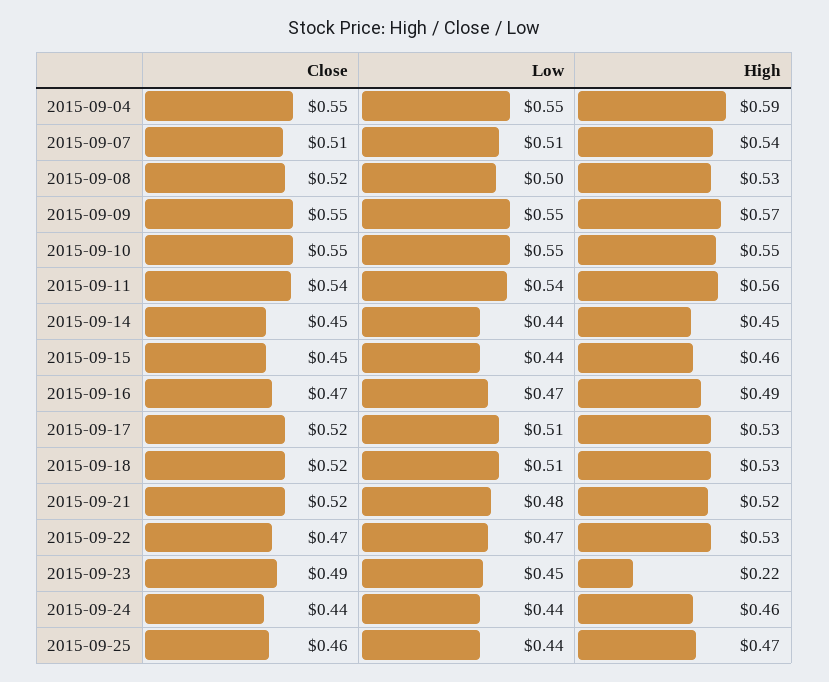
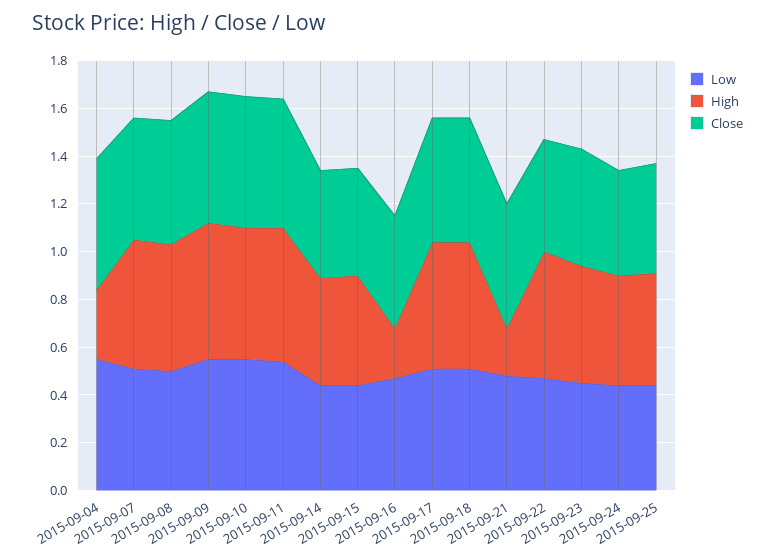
  {
    "Close": {
      "2015-09-04": 0.55,
      "2015-09-07": 0.51,
      "2015-09-08": 0.52,
      "2015-09-09": 0.55,
      "2015-09-10": 0.55,
      "2015-09-11": 0.54,
      "2015-09-14": 0.45,
      "2015-09-15": 0.45,
      "2015-09-16": 0.47,
      "2015-09-17": 0.52,
      "2015-09-18": 0.52,
      "2015-09-21": 0.52,
      "2015-09-22": 0.47,
      "2015-09-23": 0.49,
      "2015-09-24": 0.44,
      "2015-09-25": 0.46
    },
    "Low": {
      "2015-09-04": 0.55,
      "2015-09-07": 0.51,
      "2015-09-08": 0.5,
      "2015-09-09": 0.55,
      "2015-09-10": 0.55,
      "2015-09-11": 0.54,
      "2015-09-14": 0.44,
      "2015-09-15": 0.44,
      "2015-09-16": 0.47,
      "2015-09-17": 0.51,
      "2015-09-18": 0.51,
      "2015-09-21": 0.48,
      "2015-09-22": 0.47,
      "2015-09-23": 0.45,
      "2015-09-24": 0.44,
      "2015-09-25": 0.44
    },
    "High": {
-     "2015-09-04": 0.59,
+     "2015-09-04": 0.3,
      "2015-09-07": 0.54,
      "2015-09-08": 0.53,
      "2015-09-09": 0.57,
      "2015-09-10": 0.55,
      "2015-09-11": 0.56,
      "2015-09-14": 0.45,
      "2015-09-15": 0.46,
-     "2015-09-16": 0.49,
+     "2015-09-16": 0.2,
      "2015-09-17": 0.53,
      "2015-09-18": 0.53,
-     "2015-09-21": 0.52,
+     "2015-09-21": 0.2,
      "2015-09-22": 0.53,
-     "2015-09-23": 0.22,
+     "2015-09-23": 0.5,
      "2015-09-24": 0.46,
      "2015-09-25": 0.47
    }
  }

